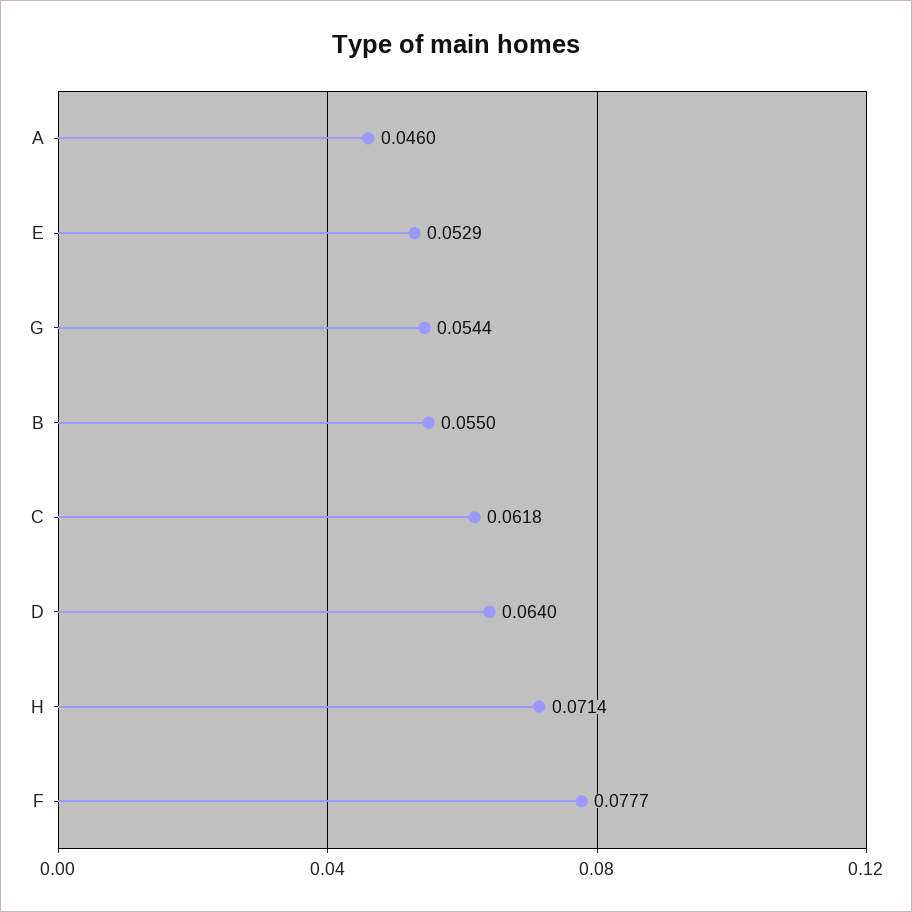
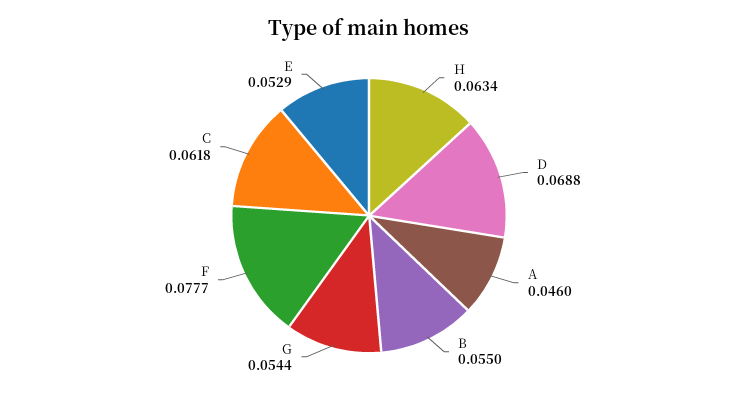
  {
    "A": 0.046,
    "E": 0.0529,
    "G": 0.0544,
    "B": 0.055,
    "C": 0.0618,
-   "D": 0.064,
+   "D": 0.0688,
-   "H": 0.0714,
+   "H": 0.0634,
    "F": 0.0777
  }

